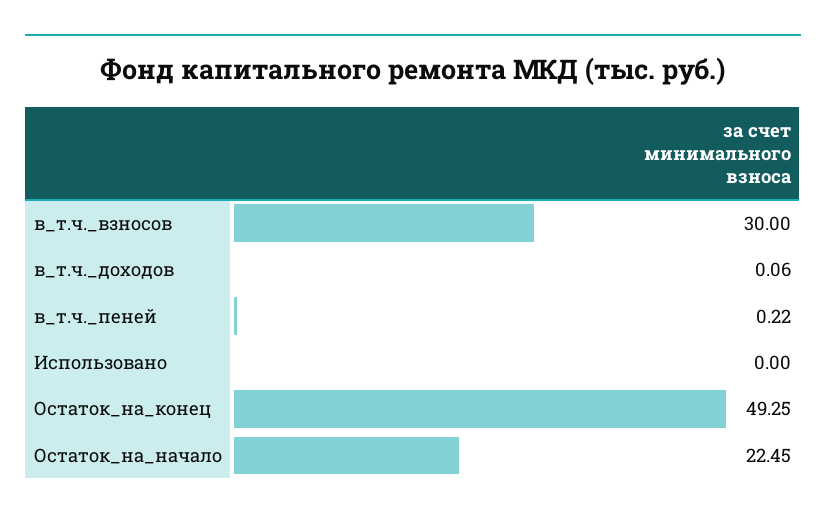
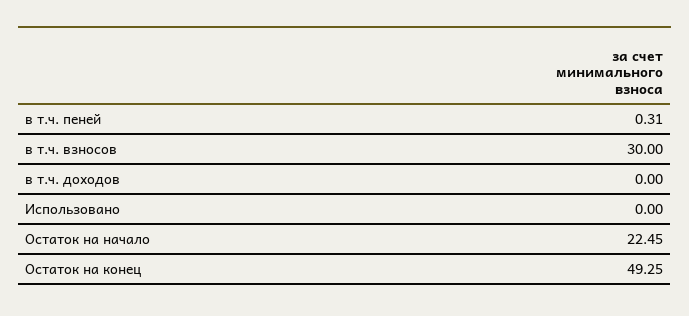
  {
    "в_т.ч._взносов": 30,
-   "в_т.ч._доходов": 0.06,
+   "в_т.ч._доходов": 0,
-   "в_т.ч._пеней": 0.22,
+   "в_т.ч._пеней": 0.31,
    "Использовано": 0,
    "Остаток_на_конец": 49.25,
    "Остаток_на_начало": 22.45
  }

